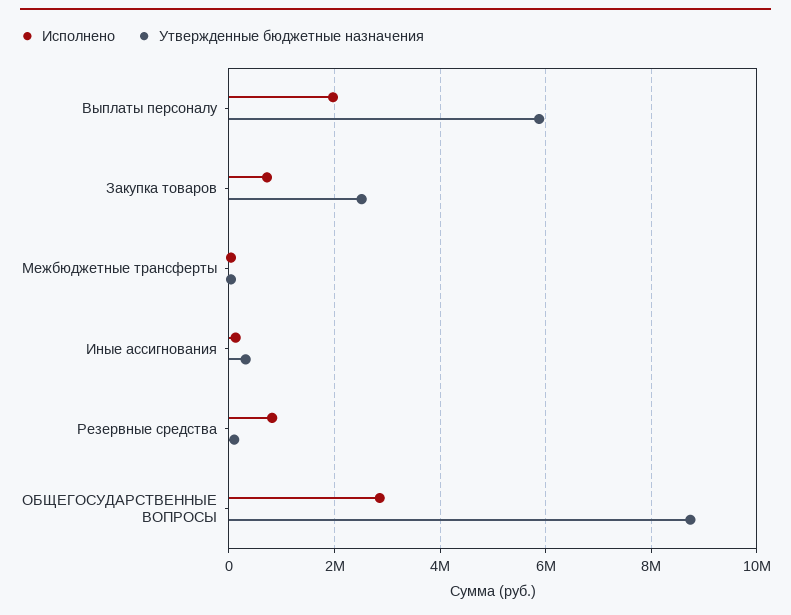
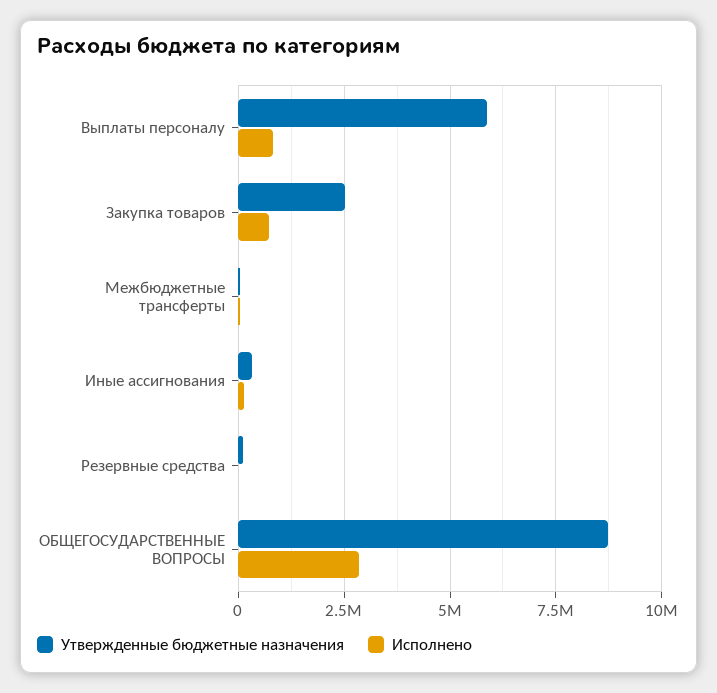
  {
    "Исполнено": {
-     "Выплаты персоналу": 2000000,
+     "Выплаты персоналу": 750000,
      "Закупка товаров": 800000,
      "Межбюджетные трансферты": 0,
      "Иные ассигнования": 200000,
-     "Резервные средства": 800000,
+     "Резервные средства": 0,
      "ОБЩЕГОСУДАРСТВЕННЫЕ ВОПРОСЫ": 2800000
    },
    "Утвержденные бюджетные назначения": {
      "Выплаты персоналу": 5800000,
      "Закупка товаров": 2600000,
      "Межбюджетные трансферты": 0,
      "Иные ассигнования": 400000,
      "Резервные средства": 200000,
      "ОБЩЕГОСУДАРСТВЕННЫЕ ВОПРОСЫ": 8800000
    }
  }

